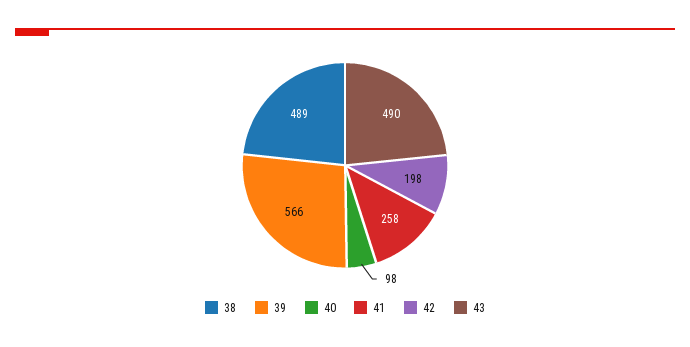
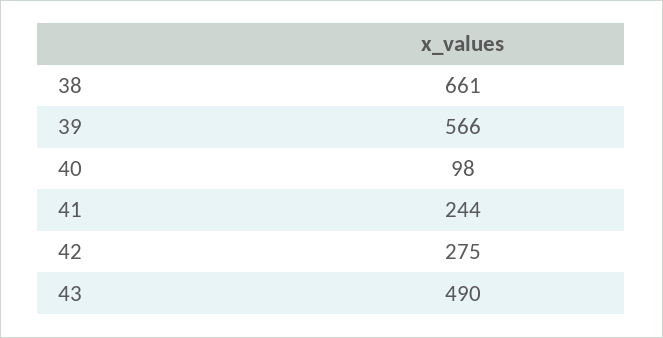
  {
-   "38": 489,
+   "38": 661,
    "39": 566,
    "40": 98,
-   "41": 258,
+   "41": 244,
-   "42": 198,
+   "42": 275,
    "43": 490
  }

